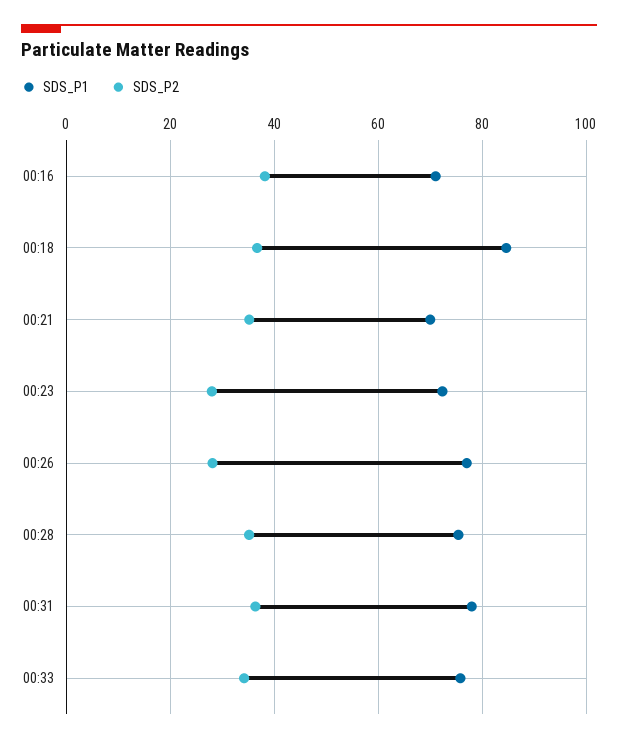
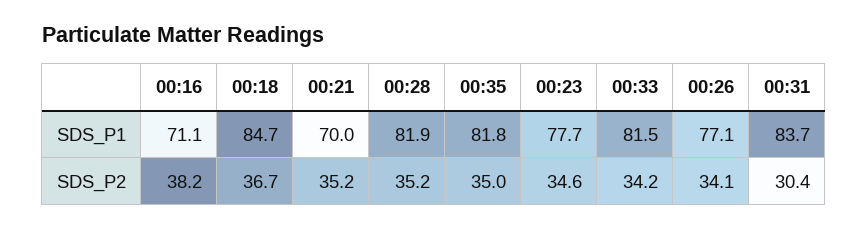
  {
    "SDS_P1": {
      "00:16": 71.1,
      "00:18": 84.7,
      "00:21": 70,
-     "00:23": 72,
+     "00:23": 77.7,
      "00:26": 77.1,
-     "00:28": 76,
+     "00:28": 81.9,
-     "00:31": 78,
+     "00:31": 83.7,
-     "00:33": 76
+     "00:33": 81.5,
+     "00:35": 81.8
    },
    "SDS_P2": {
      "00:16": 38.2,
      "00:18": 36.7,
      "00:21": 35.2,
-     "00:23": 28,
+     "00:23": 34.6,
-     "00:26": 28,
+     "00:26": 34.1,
      "00:28": 35.2,
-     "00:31": 36,
+     "00:31": 30.4,
-     "00:33": 34.2
+     "00:33": 34.2,
+     "00:35": 35
    }
  }

